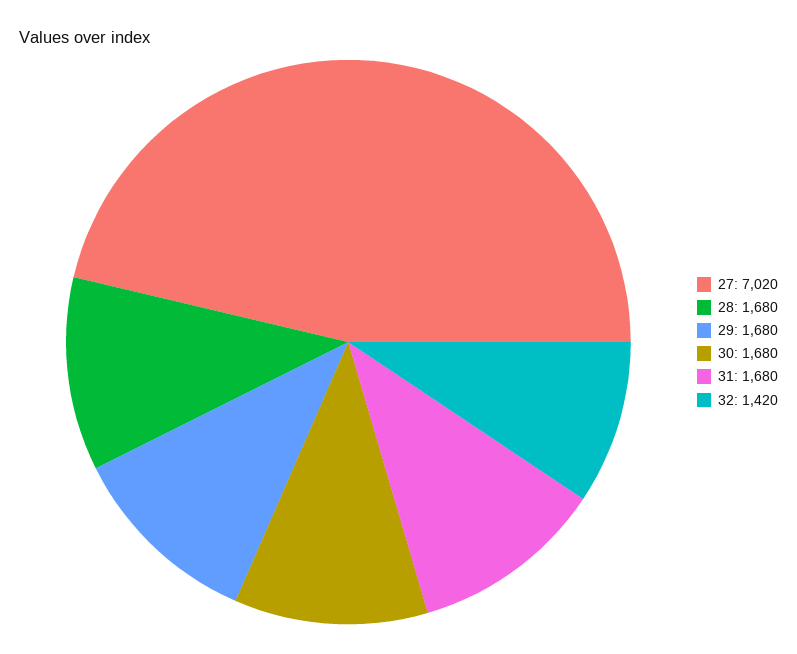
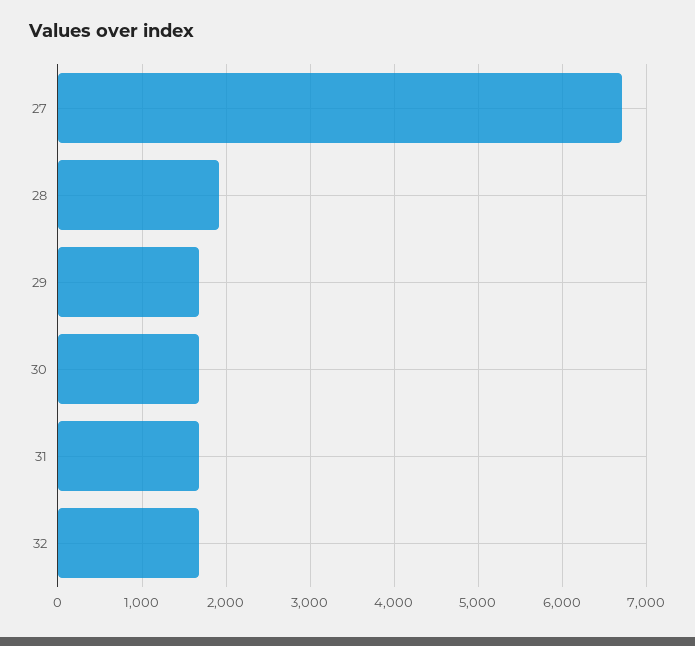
  {
-   "27": 7020,
+   "27": 6700,
-   "28": 1680,
+   "28": 1900,
    "29": 1680,
    "30": 1680,
    "31": 1680,
-   "32": 1420
+   "32": 1700
  }

